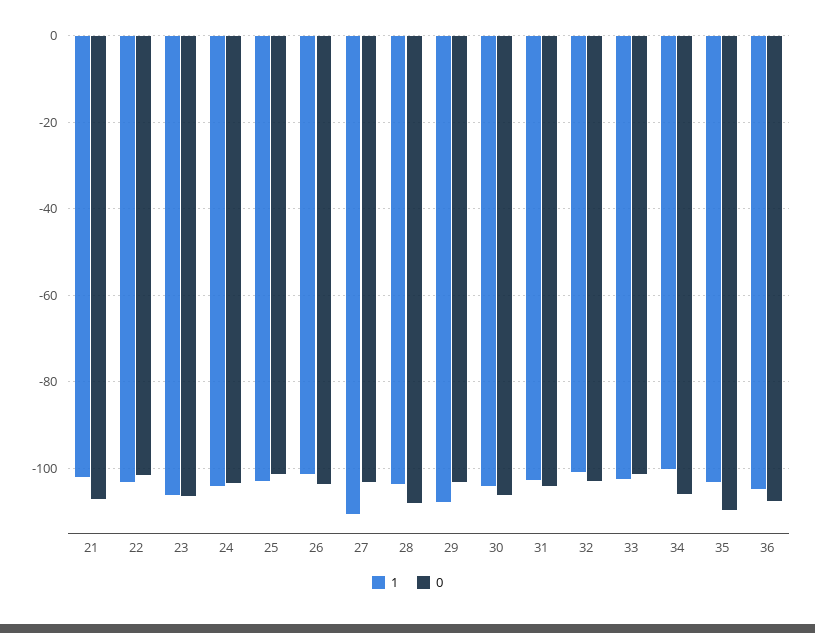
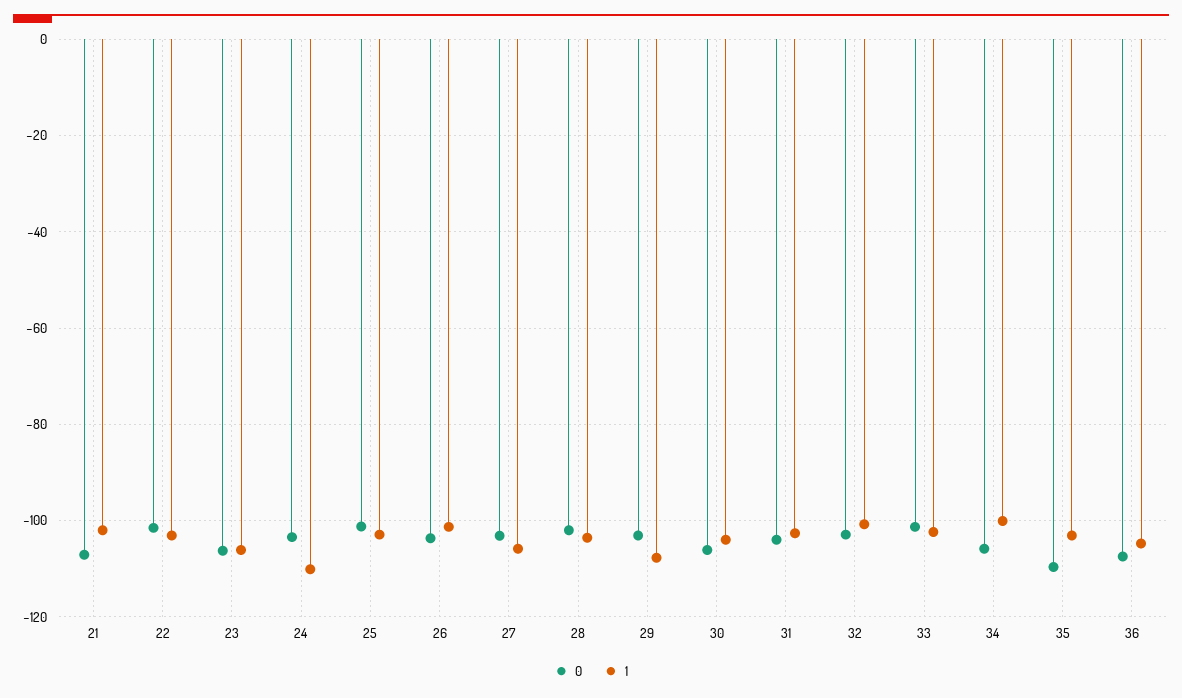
  {
    "1": {
      "21": -102,
      "22": -104,
      "23": -106,
-     "24": -104,
+     "24": -110,
      "25": -102,
      "26": -102,
-     "27": -110,
+     "27": -106,
      "28": -104,
      "29": -108,
      "30": -104,
      "31": -102,
      "32": -100,
      "33": -102,
      "34": -100,
      "35": -104,
      "36": -104
    },
    "0": {
      "21": -108,
      "22": -102,
      "23": -106,
      "24": -104,
      "25": -102,
      "26": -104,
      "27": -104,
-     "28": -108,
+     "28": -102,
      "29": -104,
      "30": -106,
      "31": -104,
      "32": -102,
      "33": -102,
      "34": -106,
      "35": -110,
      "36": -108
    }
  }

